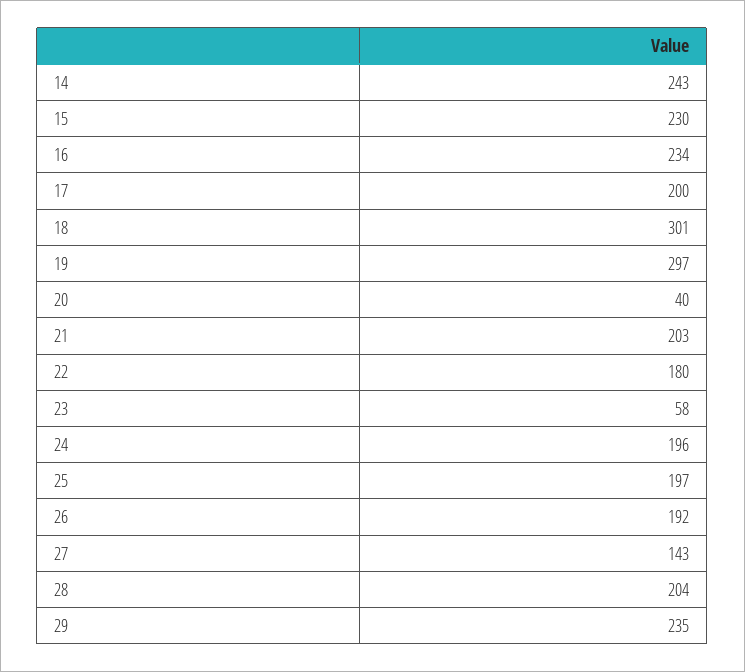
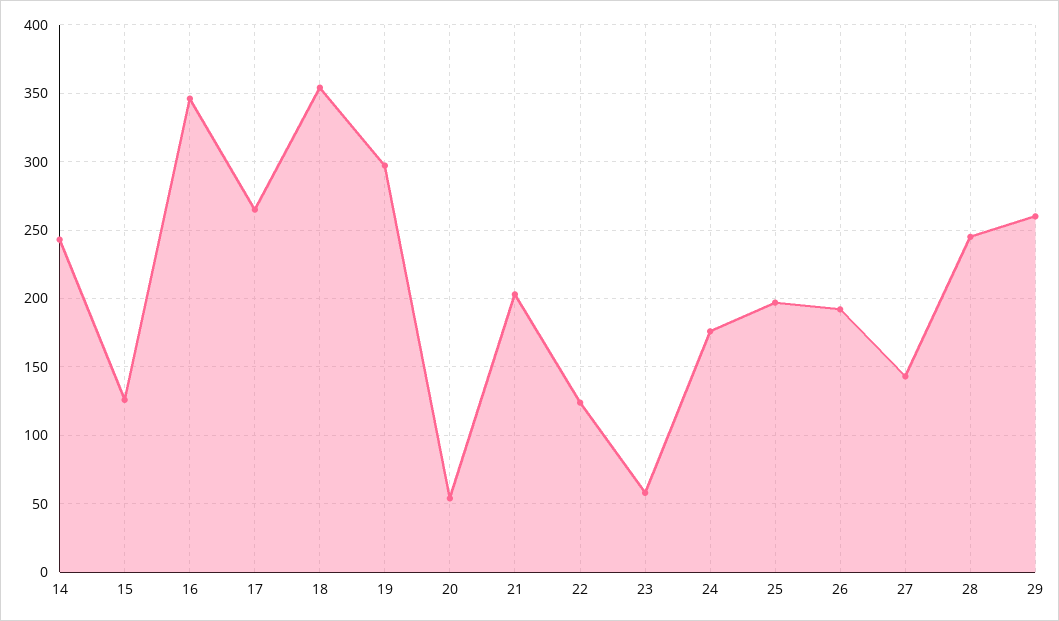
  {
    "14": 243,
-   "15": 230,
+   "15": 125,
-   "16": 234,
+   "16": 345,
-   "17": 200,
+   "17": 265,
-   "18": 301,
+   "18": 355,
    "19": 297,
-   "20": 40,
+   "20": 55,
    "21": 203,
-   "22": 180,
+   "22": 125,
    "23": 58,
-   "24": 196,
+   "24": 175,
    "25": 197,
    "26": 192,
    "27": 143,
-   "28": 204,
+   "28": 245,
-   "29": 235
+   "29": 260
  }

